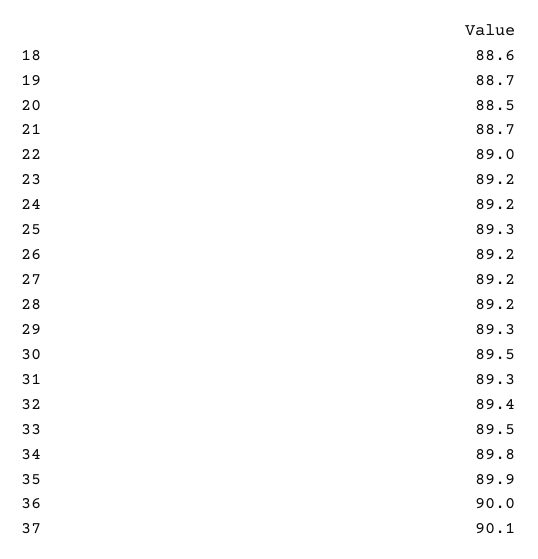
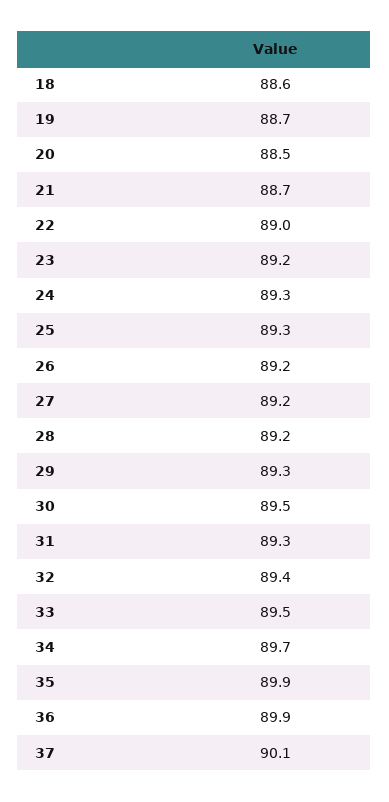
  {
    "18": 88.6,
    "19": 88.7,
    "20": 88.5,
    "21": 88.7,
    "22": 89,
    "23": 89.2,
-   "24": 89.2,
+   "24": 89.3,
    "25": 89.3,
    "26": 89.2,
    "27": 89.2,
    "28": 89.2,
    "29": 89.3,
    "30": 89.5,
    "31": 89.3,
    "32": 89.4,
    "33": 89.5,
-   "34": 89.8,
+   "34": 89.7,
    "35": 89.9,
-   "36": 90,
+   "36": 89.9,
    "37": 90.1
  }

